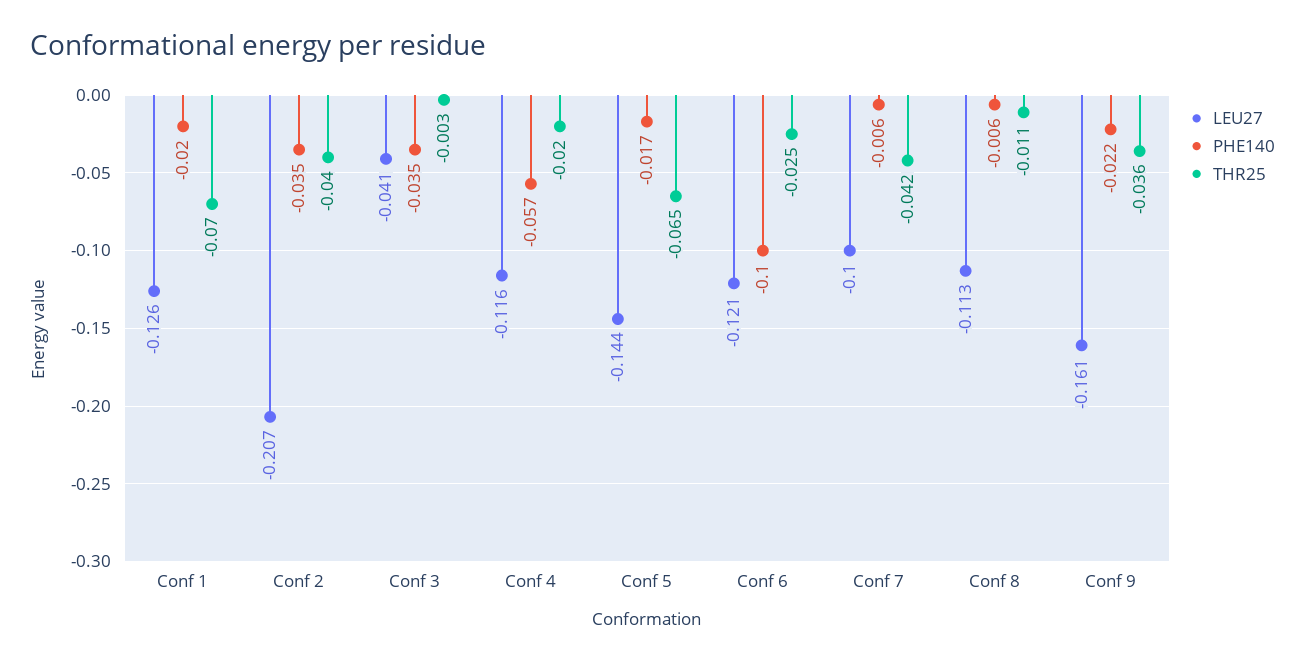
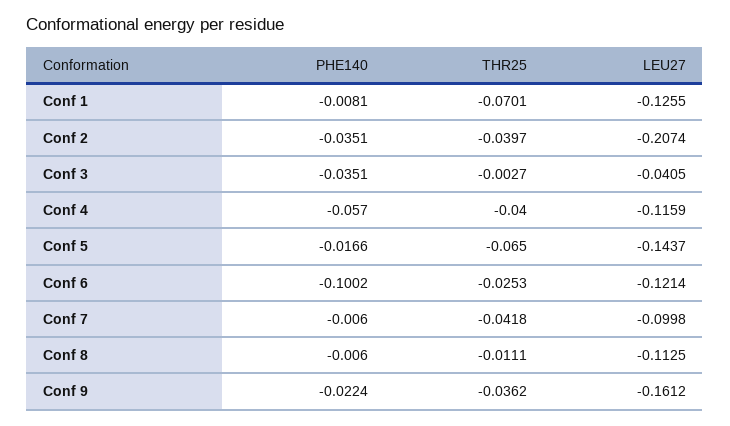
  {
    "LEU27": {
      "Conf 1": -0.1255,
      "Conf 2": -0.2074,
      "Conf 3": -0.0405,
      "Conf 4": -0.1159,
      "Conf 5": -0.1437,
      "Conf 6": -0.1214,
      "Conf 7": -0.0998,
      "Conf 8": -0.1125,
      "Conf 9": -0.1612
    },
    "PHE140": {
-     "Conf 1": -0.02,
+     "Conf 1": -0.0081,
      "Conf 2": -0.0351,
      "Conf 3": -0.0351,
      "Conf 4": -0.057,
      "Conf 5": -0.0166,
      "Conf 6": -0.1002,
      "Conf 7": -0.006,
      "Conf 8": -0.006,
      "Conf 9": -0.0224
    },
    "THR25": {
      "Conf 1": -0.0701,
      "Conf 2": -0.0397,
      "Conf 3": -0.0027,
-     "Conf 4": -0.02,
+     "Conf 4": -0.04,
      "Conf 5": -0.065,
      "Conf 6": -0.0253,
      "Conf 7": -0.0418,
      "Conf 8": -0.0111,
      "Conf 9": -0.0362
    }
  }

